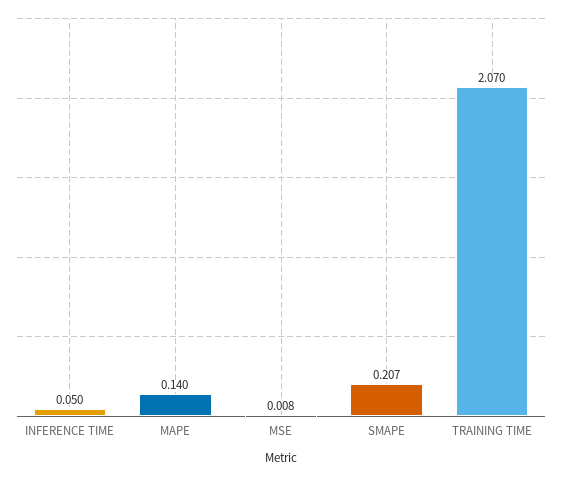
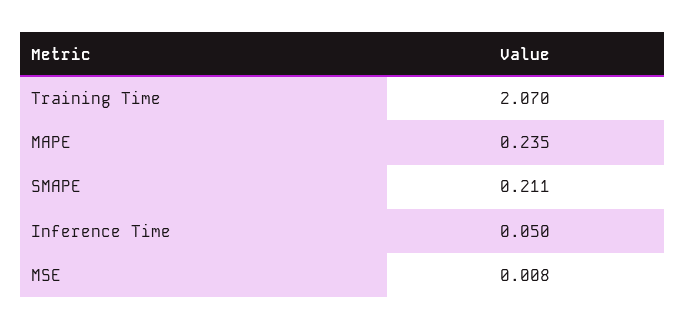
  {
    "INFERENCE TIME": 0.05,
-   "MAPE": 0.14,
+   "MAPE": 0.235,
    "MSE": 0.008,
-   "SMAPE": 0.207,
+   "SMAPE": 0.211,
    "TRAINING TIME": 2.07
  }

